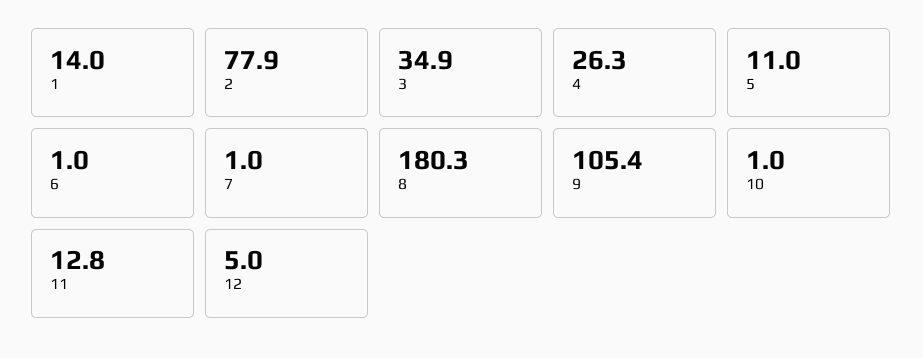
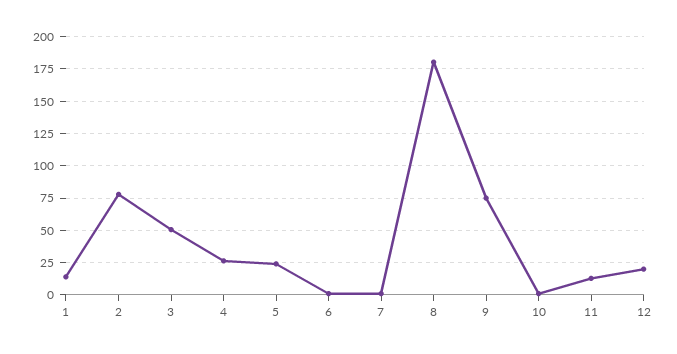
  {
    "1": 14,
    "2": 77.9,
-   "3": 34.9,
+   "3": 50,
    "4": 26.3,
-   "5": 11,
+   "5": 25,
    "6": 1,
    "7": 1,
    "8": 180.3,
-   "9": 105.4,
+   "9": 75,
    "10": 1,
    "11": 12.8,
-   "12": 5
+   "12": 20
  }

